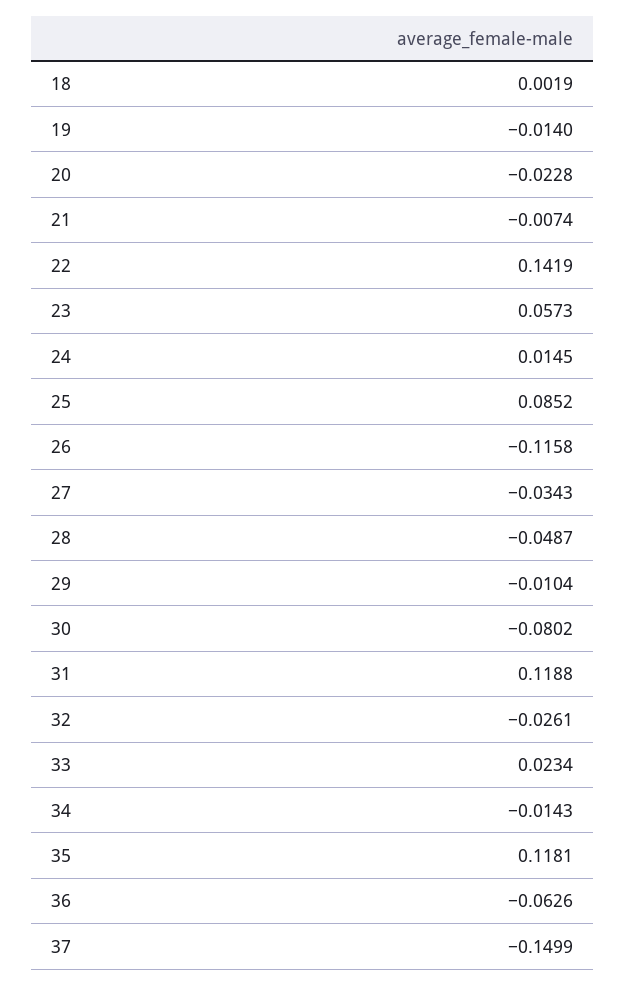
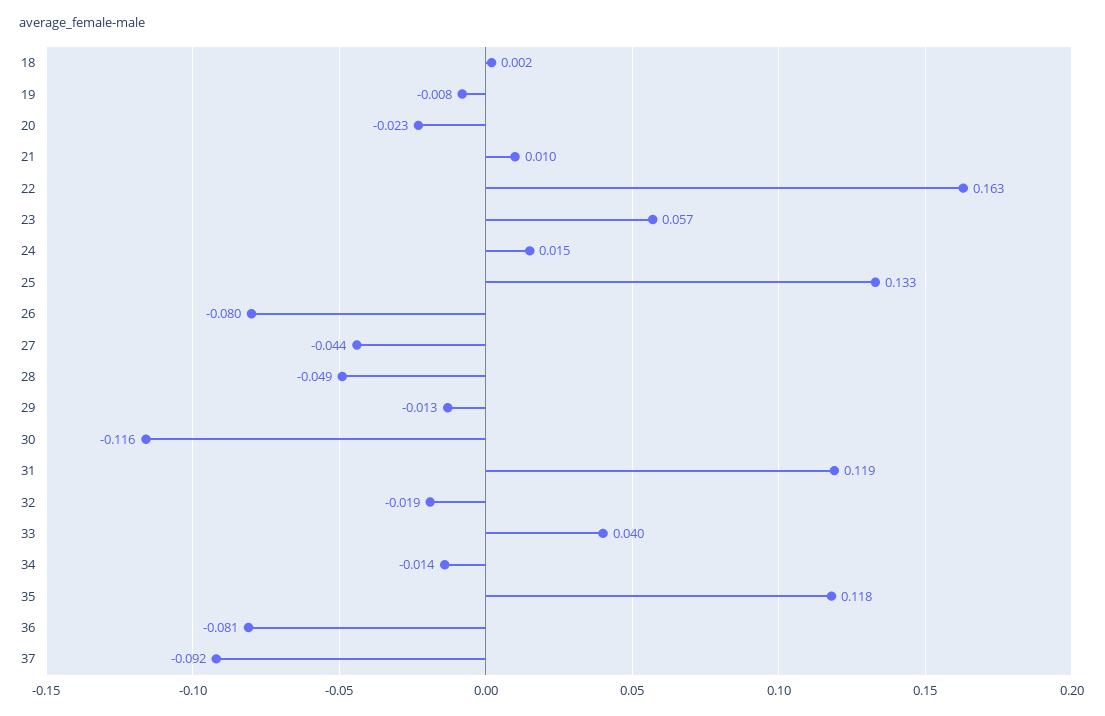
  {
    "18": 0.0019,
-   "19": -0.014,
+   "19": -0.008,
    "20": -0.0228,
-   "21": -0.0074,
+   "21": 0.01,
-   "22": 0.1419,
+   "22": 0.163,
    "23": 0.0573,
    "24": 0.0145,
-   "25": 0.0852,
+   "25": 0.133,
-   "26": -0.1158,
+   "26": -0.08,
-   "27": -0.0343,
+   "27": -0.044,
    "28": -0.0487,
-   "29": -0.0104,
+   "29": -0.013,
-   "30": -0.0802,
+   "30": -0.116,
    "31": 0.1188,
-   "32": -0.0261,
+   "32": -0.019,
-   "33": 0.0234,
+   "33": 0.04,
    "34": -0.0143,
    "35": 0.1181,
-   "36": -0.0626,
+   "36": -0.081,
-   "37": -0.1499
+   "37": -0.092
  }

